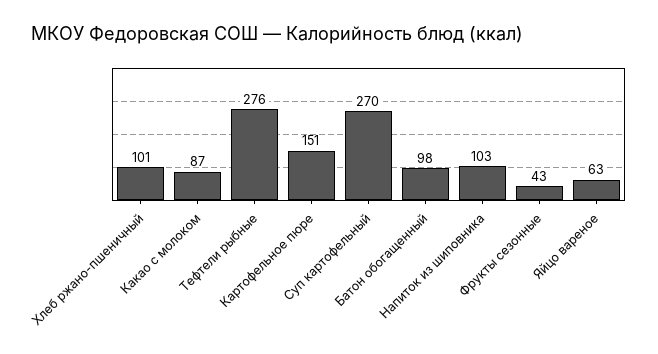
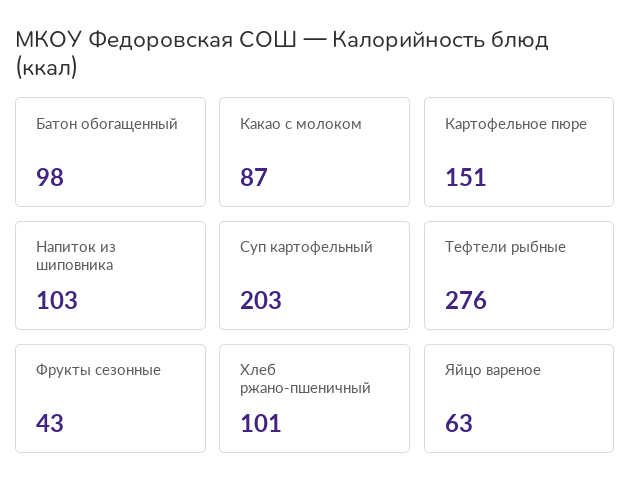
  {
    "Хлеб ржано-пшеничный": 101,
    "Какао с молоком": 87,
    "Тефтели рыбные": 276,
    "Картофельное пюре": 151,
-   "Суп картофельный": 270,
+   "Суп картофельный": 203,
    "Батон обогащенный": 98,
    "Напиток из шиповника": 103,
    "Фрукты сезонные": 43,
    "Яйцо вареное": 63
  }

